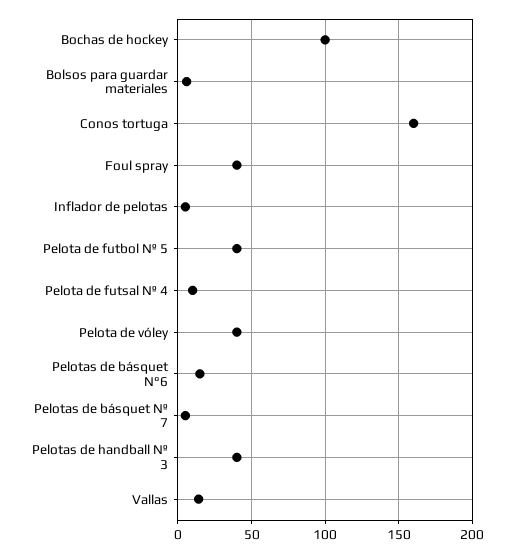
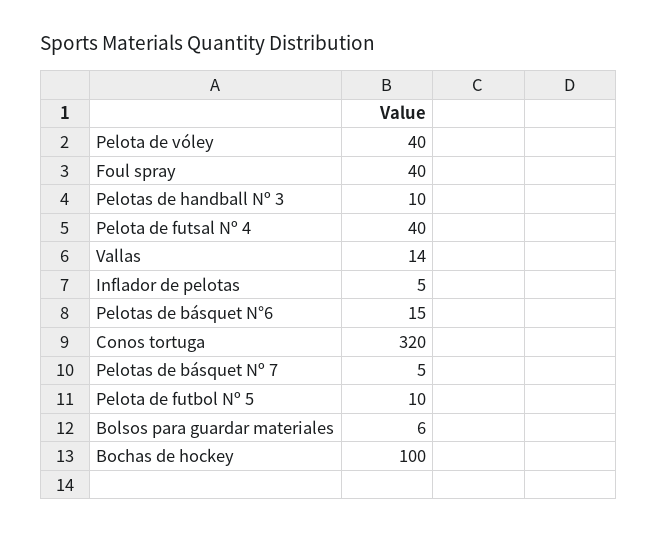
  {
    "Bochas de hockey": 100,
    "Bolsos para guardar materiales": 6,
-   "Conos tortuga": 160,
+   "Conos tortuga": 320,
    "Foul spray": 40,
    "Inflador de pelotas": 5,
-   "Pelota de futbol Nº 5": 40,
+   "Pelota de futbol Nº 5": 10,
-   "Pelota de futsal Nº 4": 10,
+   "Pelota de futsal Nº 4": 40,
    "Pelota de vóley": 40,
    "Pelotas de básquet N°6": 15,
    "Pelotas de básquet Nº 7": 5,
-   "Pelotas de handball Nº 3": 40,
+   "Pelotas de handball Nº 3": 10,
    "Vallas": 14
  }

